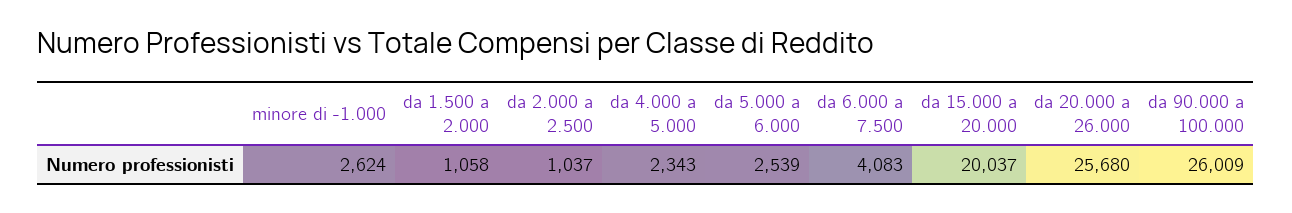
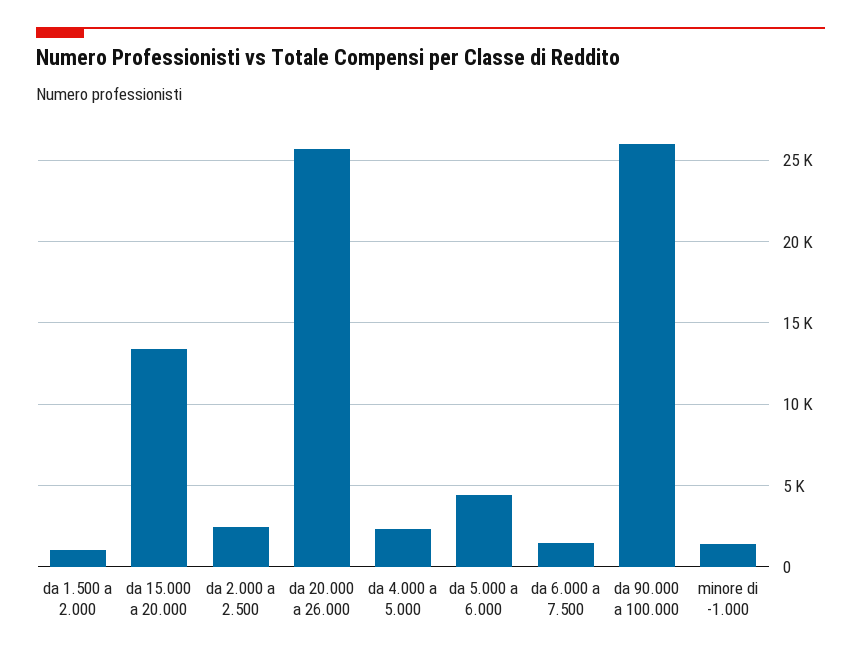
  {
-   "minore di -1.000": 2624,
+   "minore di -1.000": 1500,
    "da 1.500 a 2.000": 1058,
-   "da 2.000 a 2.500": 1037,
+   "da 2.000 a 2.500": 2500,
    "da 4.000 a 5.000": 2343,
-   "da 5.000 a 6.000": 2539,
+   "da 5.000 a 6.000": 4500,
-   "da 6.000 a 7.500": 4083,
+   "da 6.000 a 7.500": 1500,
-   "da 15.000 a 20.000": 20037,
+   "da 15.000 a 20.000": 13500,
    "da 20.000 a 26.000": 25680,
    "da 90.000 a 100.000": 26009
  }

